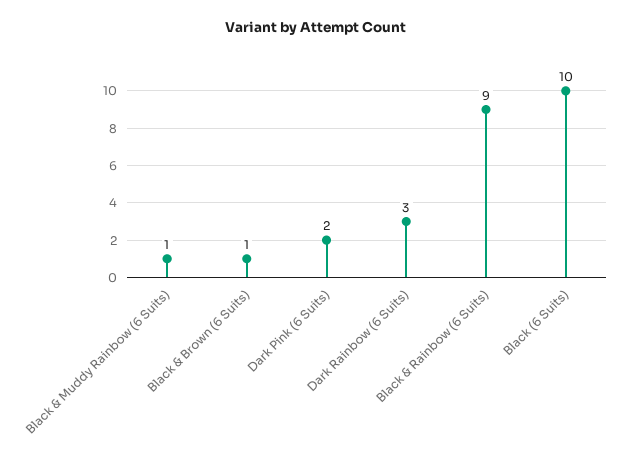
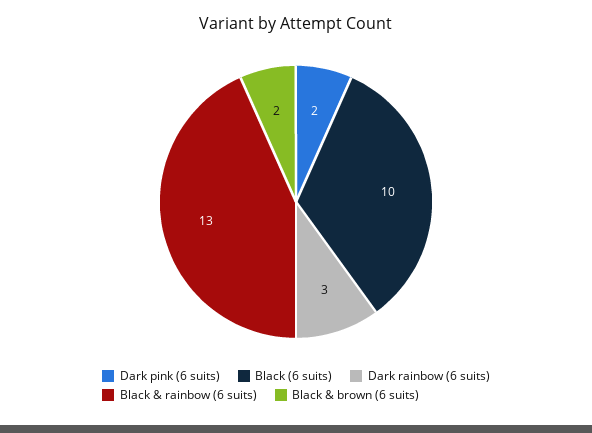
  {
-   "Black & Muddy Rainbow (6 Suits)": 1,
-   "Black & Brown (6 Suits)": 1,
+   "Black & Brown (6 Suits)": 2,
    "Dark Pink (6 Suits)": 2,
    "Dark Rainbow (6 Suits)": 3,
-   "Black & Rainbow (6 Suits)": 9,
+   "Black & Rainbow (6 Suits)": 13,
    "Black (6 Suits)": 10
  }

